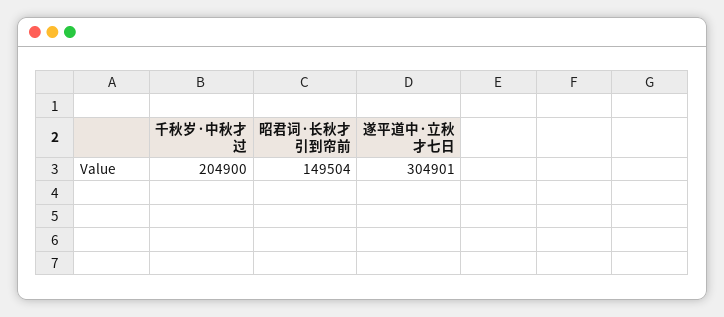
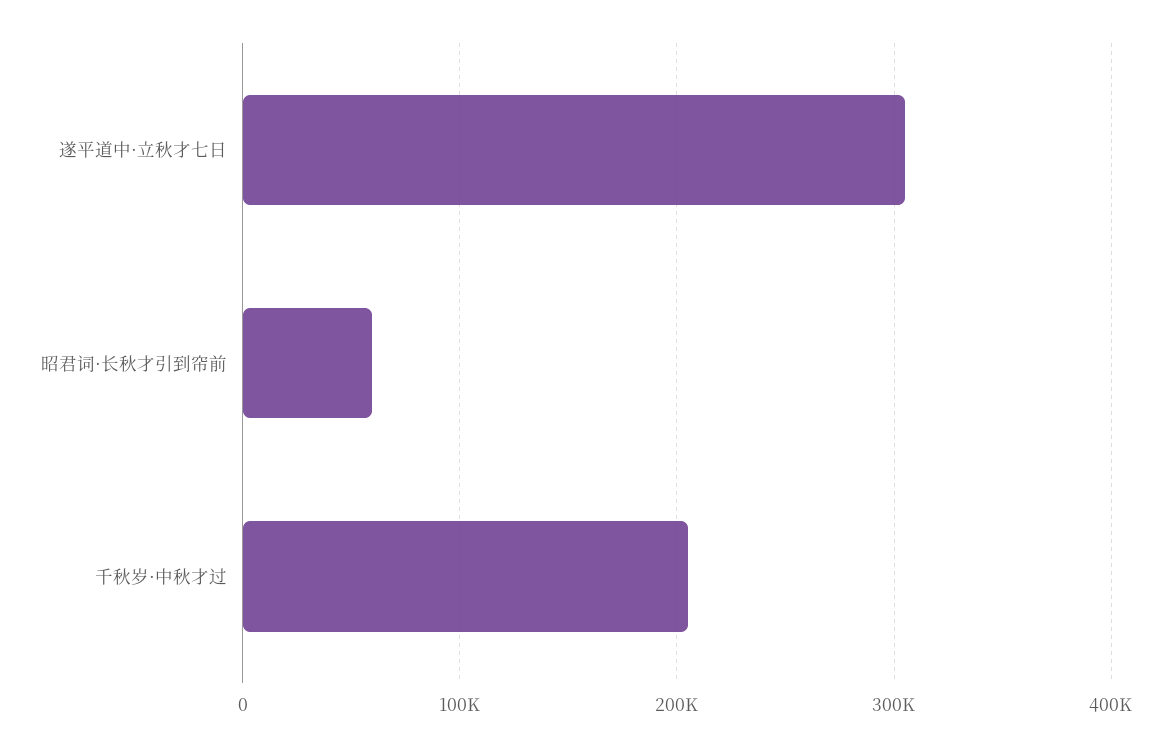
  {
    "千秋岁·中秋才过": 204900,
-   "昭君词·长秋才引到帘前": 149504,
+   "昭君词·长秋才引到帘前": 60000,
    "遂平道中·立秋才七日": 304901
  }

